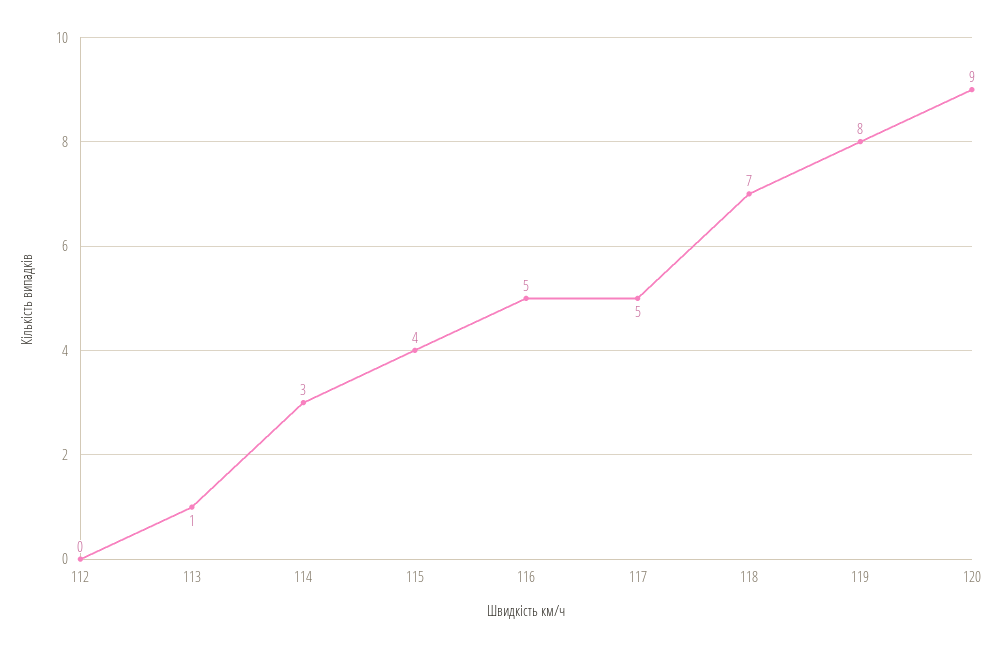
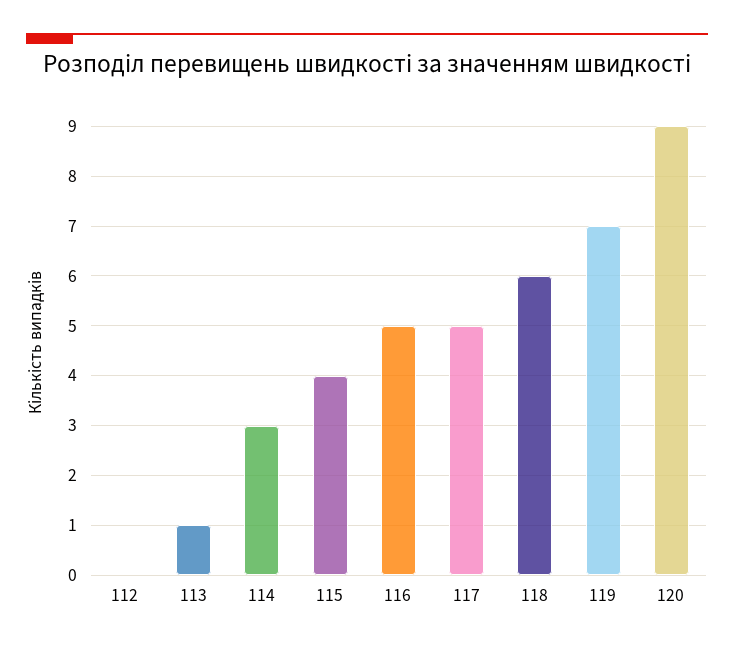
  {
    "112": 0,
    "113": 1,
    "114": 3,
    "115": 4,
    "116": 5,
    "117": 5,
-   "118": 7,
+   "118": 6,
-   "119": 8,
+   "119": 7,
    "120": 9
  }

